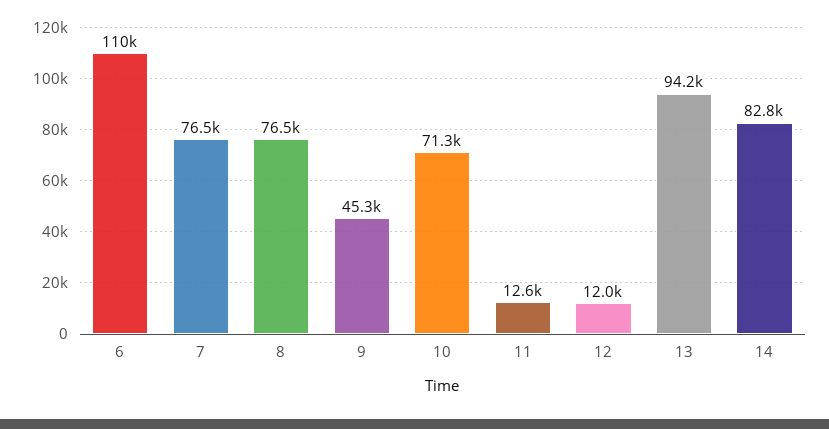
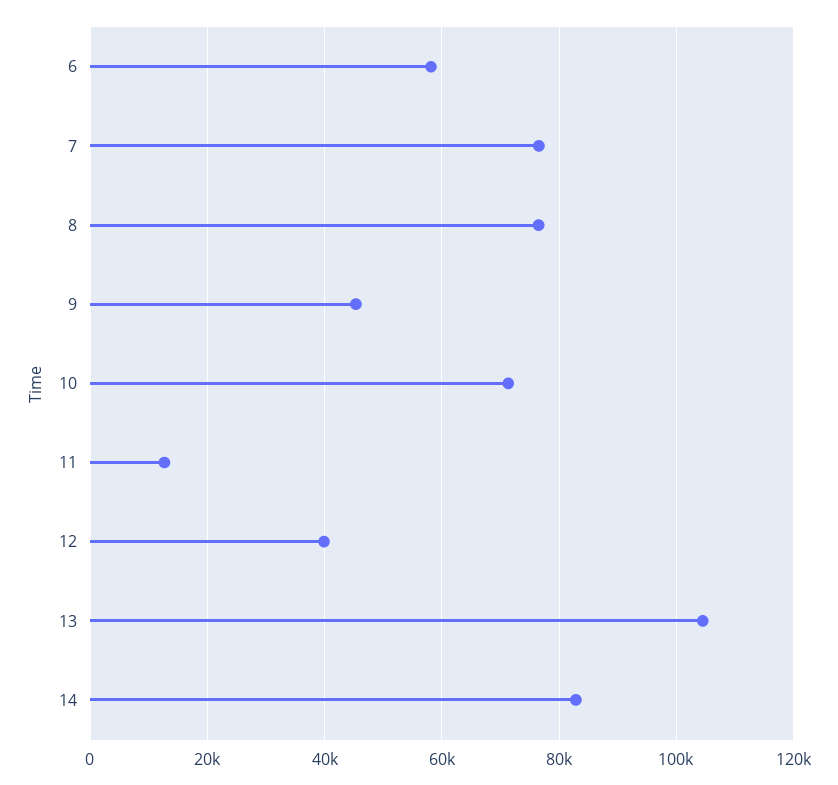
  {
-   "6": 110000,
+   "6": 58000,
    "7": 76500,
    "8": 76500,
    "9": 45300,
    "10": 71300,
    "11": 12600,
-   "12": 12000,
+   "12": 40000,
-   "13": 94200,
+   "13": 104000,
    "14": 82800
  }

